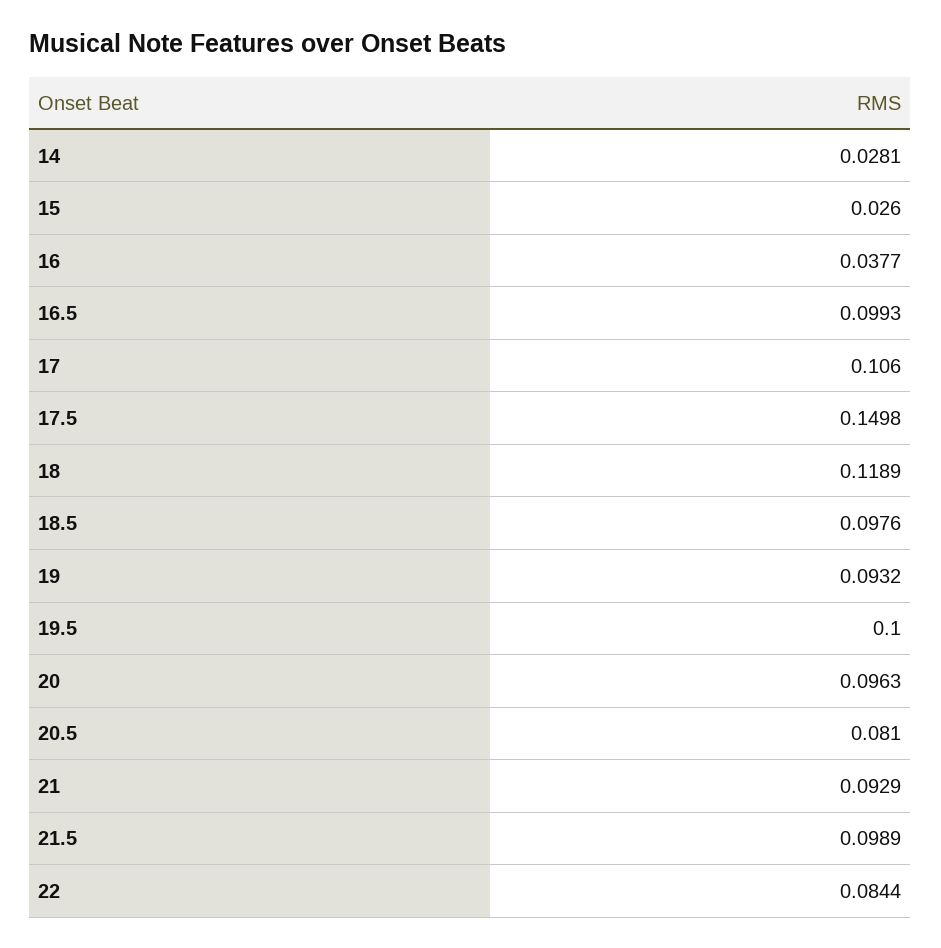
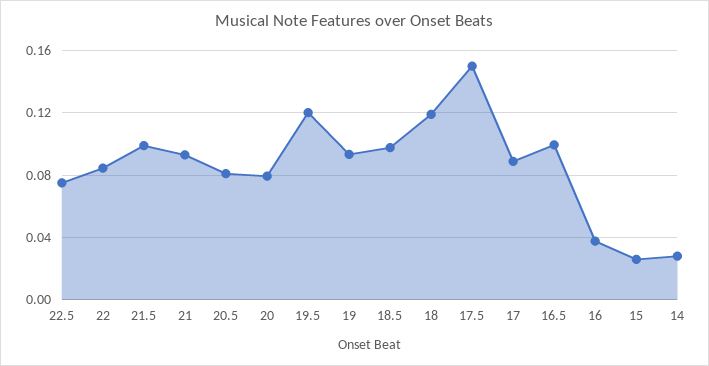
  {
    "14": 0.0281,
    "15": 0.026,
    "16": 0.0377,
    "16.5": 0.0993,
-   "17": 0.106,
+   "17": 0.09,
    "17.5": 0.1498,
    "18": 0.1189,
    "18.5": 0.0976,
    "19": 0.0932,
-   "19.5": 0.1,
+   "19.5": 0.12,
-   "20": 0.0963,
+   "20": 0.08,
    "20.5": 0.081,
    "21": 0.0929,
    "21.5": 0.0989,
-   "22": 0.0844
+   "22": 0.0844,
+   "22.5": 0.075
  }

